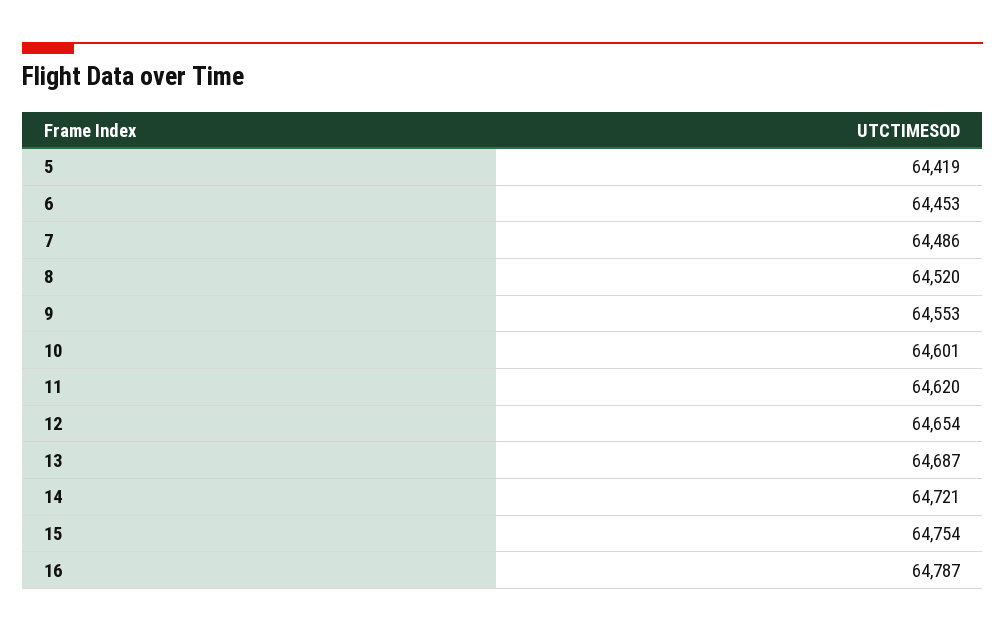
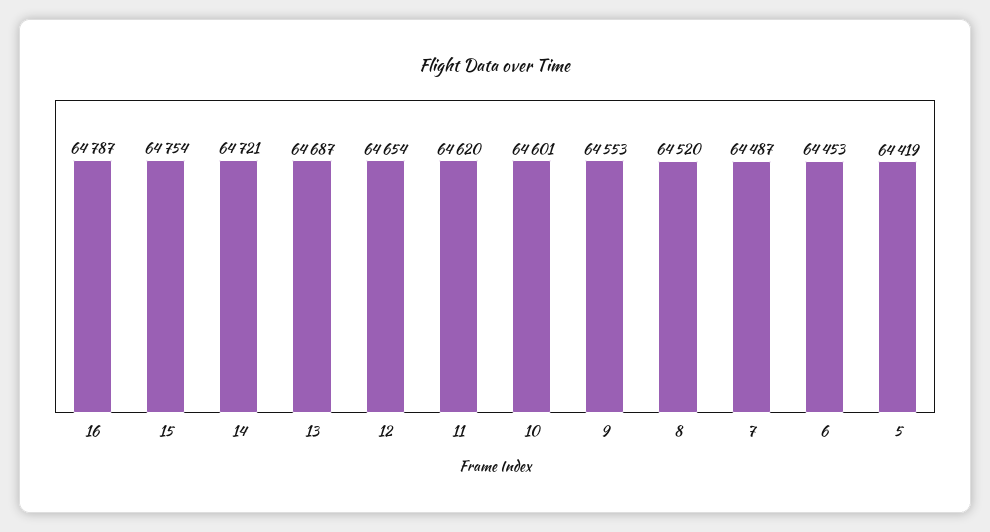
  {
    "5": 64419,
    "6": 64453,
-   "7": 64486,
+   "7": 64487,
    "8": 64520,
    "9": 64553,
    "10": 64601,
    "11": 64620,
    "12": 64654,
    "13": 64687,
    "14": 64721,
    "15": 64754,
    "16": 64787
  }

